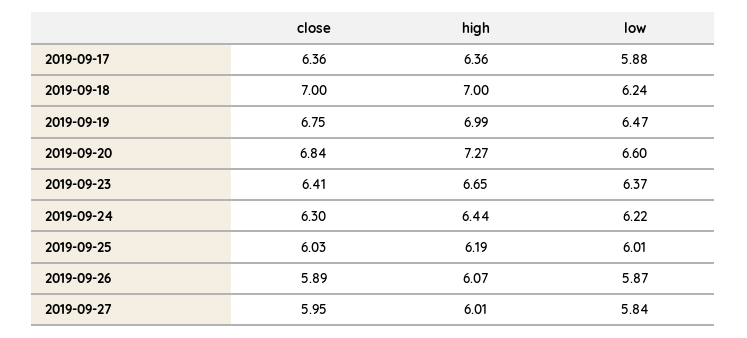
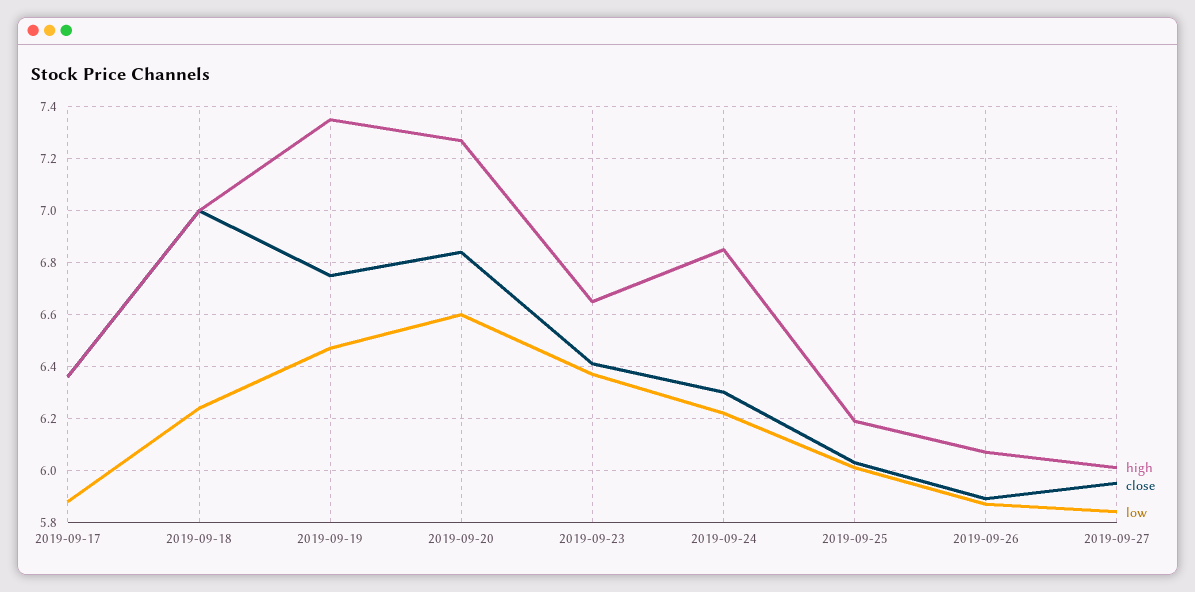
  {
    "close": {
      "2019-09-17": 6.36,
      "2019-09-18": 7,
      "2019-09-19": 6.75,
      "2019-09-20": 6.84,
      "2019-09-23": 6.41,
      "2019-09-24": 6.3,
      "2019-09-25": 6.03,
      "2019-09-26": 5.89,
      "2019-09-27": 5.95
    },
    "high": {
      "2019-09-17": 6.36,
      "2019-09-18": 7,
-     "2019-09-19": 6.99,
+     "2019-09-19": 7.35,
      "2019-09-20": 7.27,
      "2019-09-23": 6.65,
-     "2019-09-24": 6.44,
+     "2019-09-24": 6.85,
      "2019-09-25": 6.19,
      "2019-09-26": 6.07,
      "2019-09-27": 6.01
    },
    "low": {
      "2019-09-17": 5.88,
      "2019-09-18": 6.24,
      "2019-09-19": 6.47,
      "2019-09-20": 6.6,
      "2019-09-23": 6.37,
      "2019-09-24": 6.22,
      "2019-09-25": 6.01,
      "2019-09-26": 5.87,
      "2019-09-27": 5.84
    }
  }

